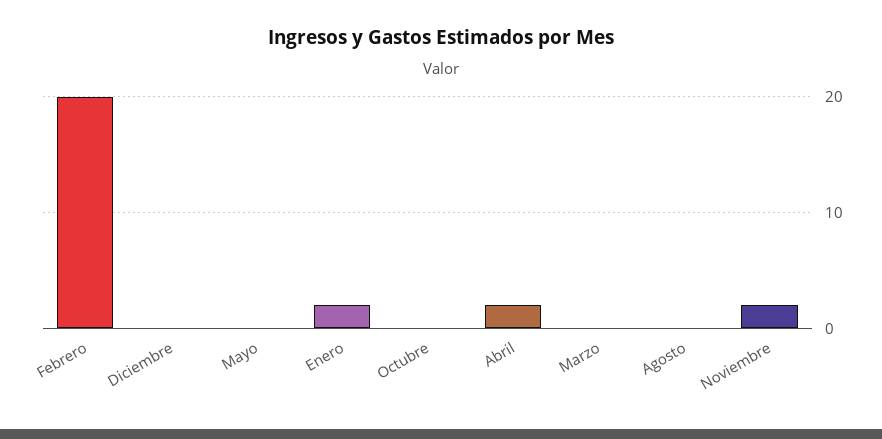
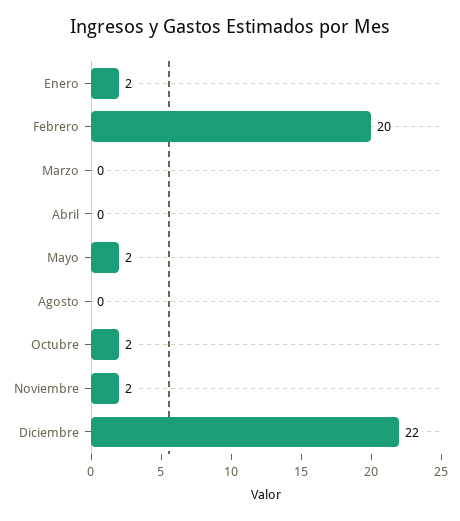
  {
    "Febrero": 20,
-   "Diciembre": 0,
+   "Diciembre": 22,
-   "Mayo": 0,
+   "Mayo": 2,
    "Enero": 2,
-   "Octubre": 0,
+   "Octubre": 2,
-   "Abril": 2,
+   "Abril": 0,
    "Marzo": 0,
    "Agosto": 0,
    "Noviembre": 2
  }

